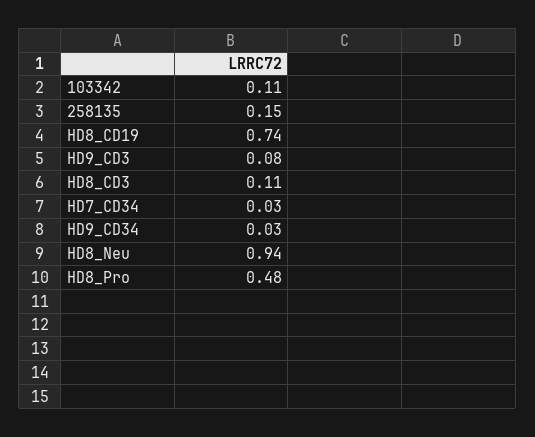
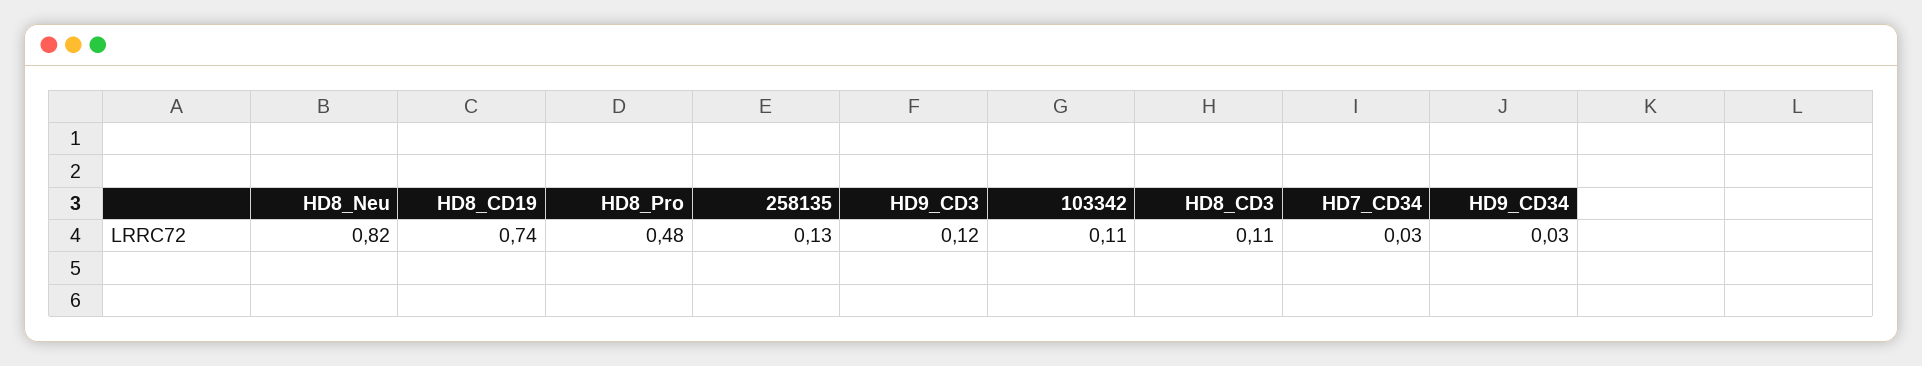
  {
    "103342": 0.11,
-   "258135": 0.15,
+   "258135": 0.13,
    "HD8_CD19": 0.74,
-   "HD9_CD3": 0.08,
+   "HD9_CD3": 0.12,
    "HD8_CD3": 0.11,
    "HD7_CD34": 0.03,
    "HD9_CD34": 0.03,
-   "HD8_Neu": 0.94,
+   "HD8_Neu": 0.82,
    "HD8_Pro": 0.48
  }

